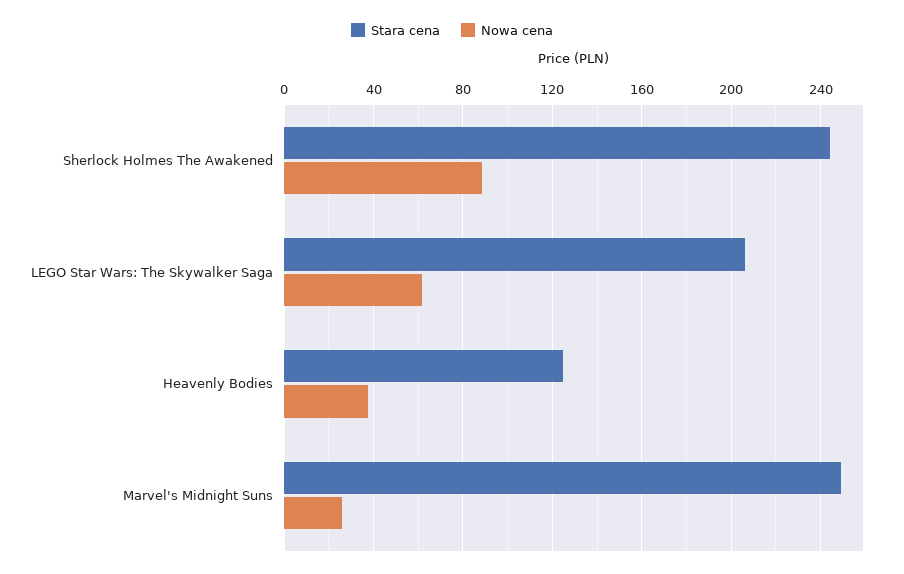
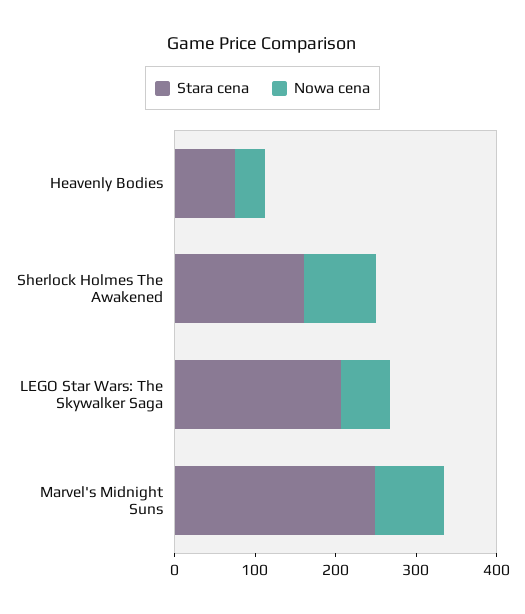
  {
    "Stara cena": {
-     "Sherlock Holmes The Awakened": 245,
+     "Sherlock Holmes The Awakened": 160,
      "LEGO Star Wars: The Skywalker Saga": 205,
-     "Heavenly Bodies": 125,
+     "Heavenly Bodies": 80,
      "Marvel's Midnight Suns": 250
    },
    "Nowa cena": {
      "Sherlock Holmes The Awakened": 90,
      "LEGO Star Wars: The Skywalker Saga": 60,
      "Heavenly Bodies": 35,
-     "Marvel's Midnight Suns": 25
+     "Marvel's Midnight Suns": 80
    }
  }

